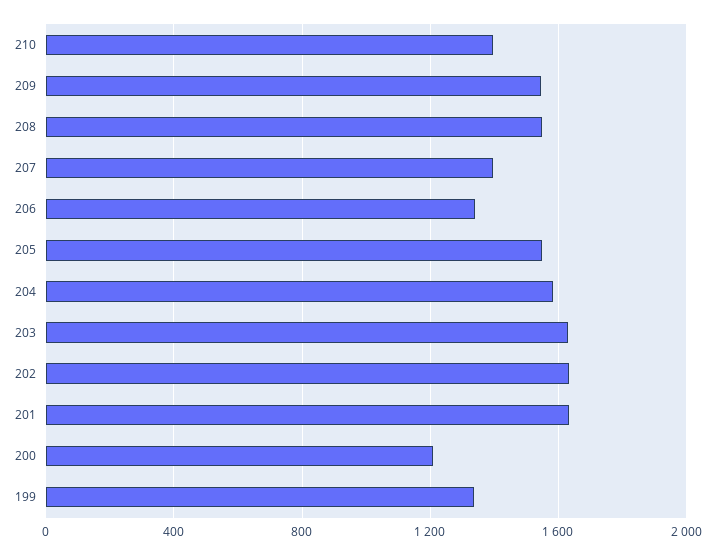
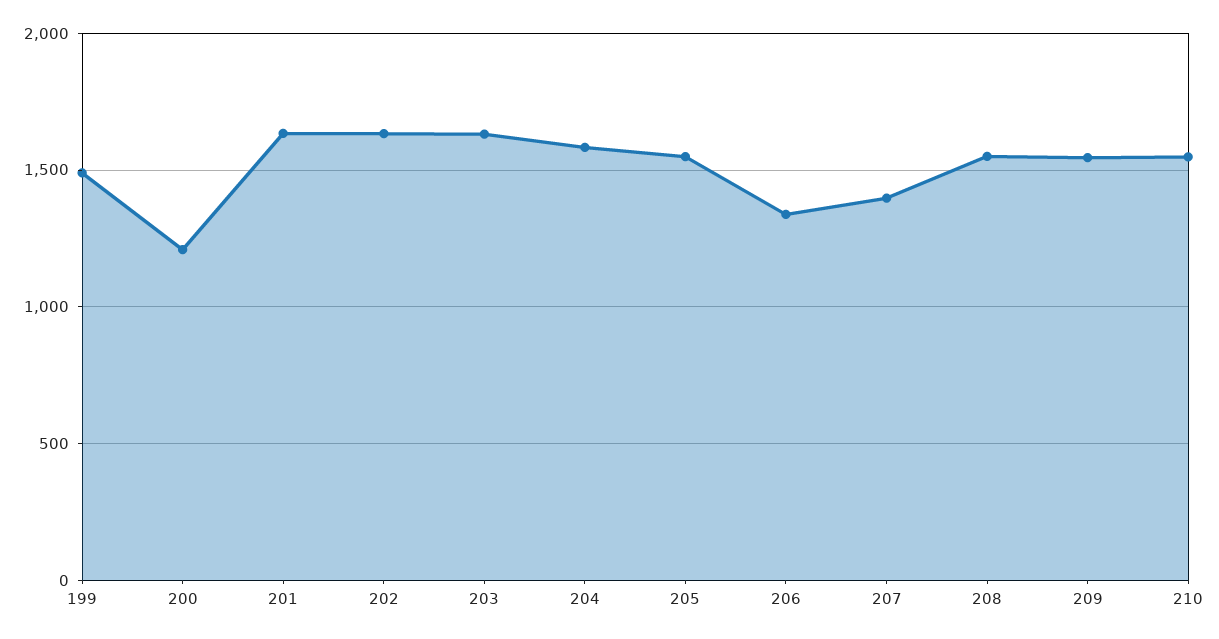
  {
-   "210": 1400,
+   "210": 1550,
    "209": 1550,
    "208": 1550,
    "207": 1400,
    "206": 1350,
    "205": 1550,
    "204": 1600,
    "203": 1650,
    "202": 1650,
    "201": 1650,
    "200": 1200,
-   "199": 1350
+   "199": 1500
  }

